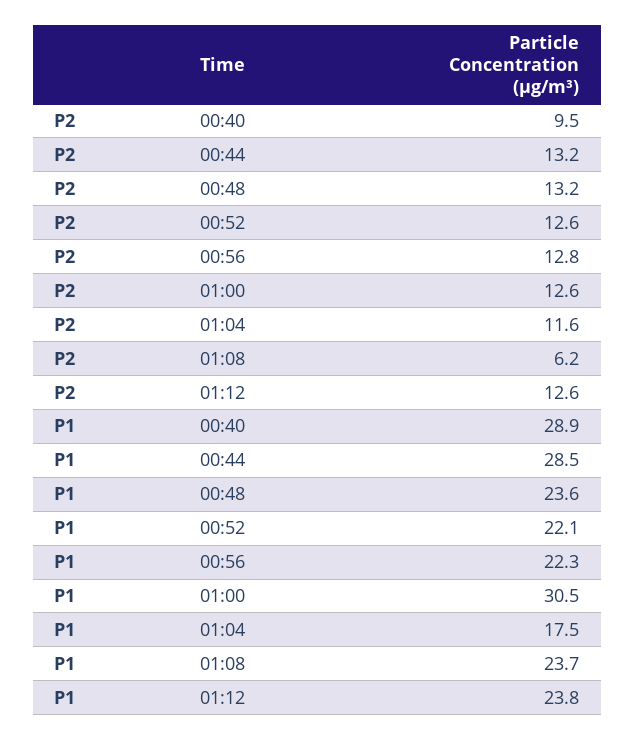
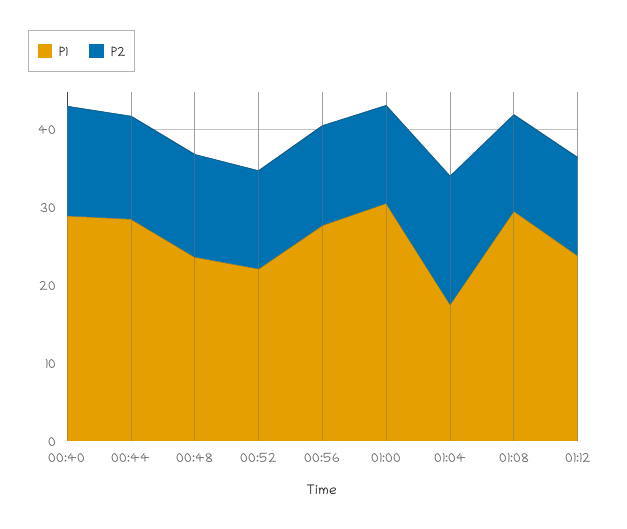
  {
    "P2": {
-     "00:40": 9.5,
+     "00:40": 14,
      "00:44": 13.2,
      "00:48": 13.2,
      "00:52": 12.6,
      "00:56": 12.8,
      "01:00": 12.6,
-     "01:04": 11.6,
+     "01:04": 16,
-     "01:08": 6.2,
+     "01:08": 12,
      "01:12": 12.6
    },
    "P1": {
      "00:40": 28.9,
      "00:44": 28.5,
      "00:48": 23.6,
      "00:52": 22.1,
-     "00:56": 22.3,
+     "00:56": 28,
      "01:00": 30.5,
      "01:04": 17.5,
-     "01:08": 23.7,
+     "01:08": 30,
      "01:12": 23.8
    }
  }

